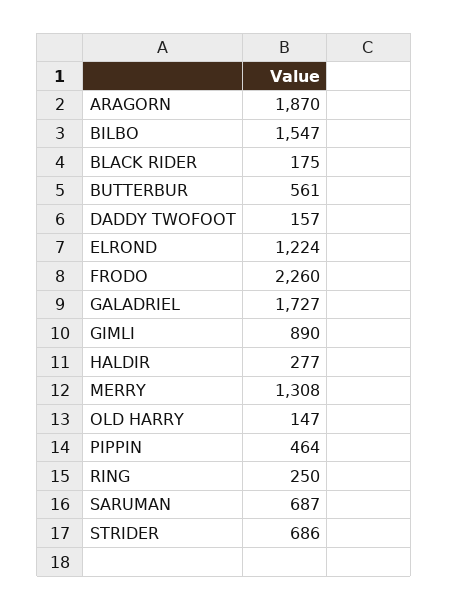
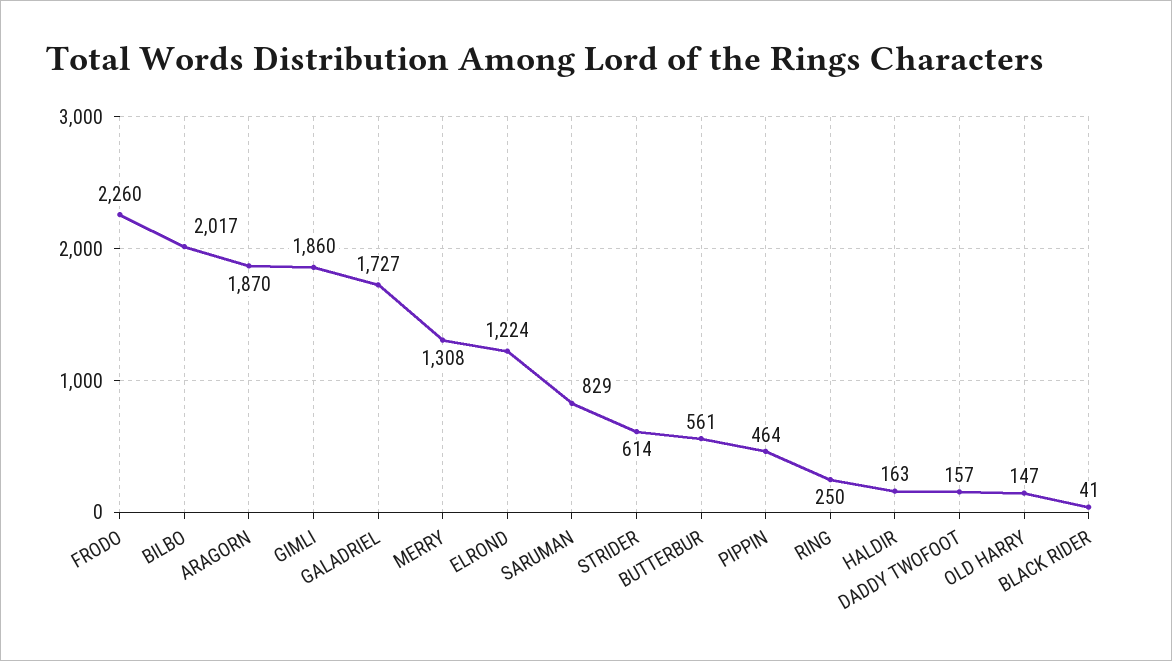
  {
    "ARAGORN": 1870,
-   "BILBO": 1547,
+   "BILBO": 2017,
-   "BLACK RIDER": 175,
+   "BLACK RIDER": 41,
    "BUTTERBUR": 561,
    "DADDY TWOFOOT": 157,
    "ELROND": 1224,
    "FRODO": 2260,
    "GALADRIEL": 1727,
-   "GIMLI": 890,
+   "GIMLI": 1860,
-   "HALDIR": 277,
+   "HALDIR": 163,
    "MERRY": 1308,
    "OLD HARRY": 147,
    "PIPPIN": 464,
    "RING": 250,
-   "SARUMAN": 687,
+   "SARUMAN": 829,
-   "STRIDER": 686
+   "STRIDER": 614
  }

